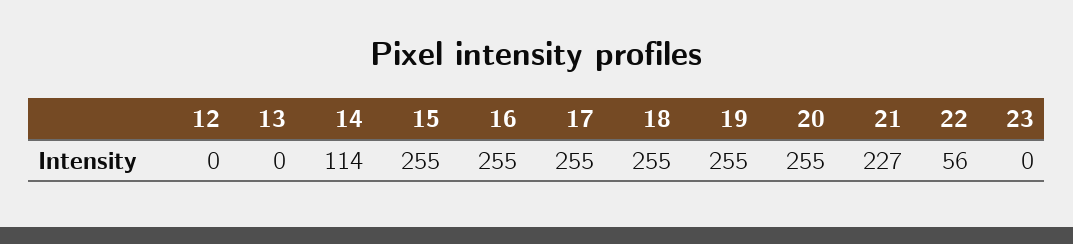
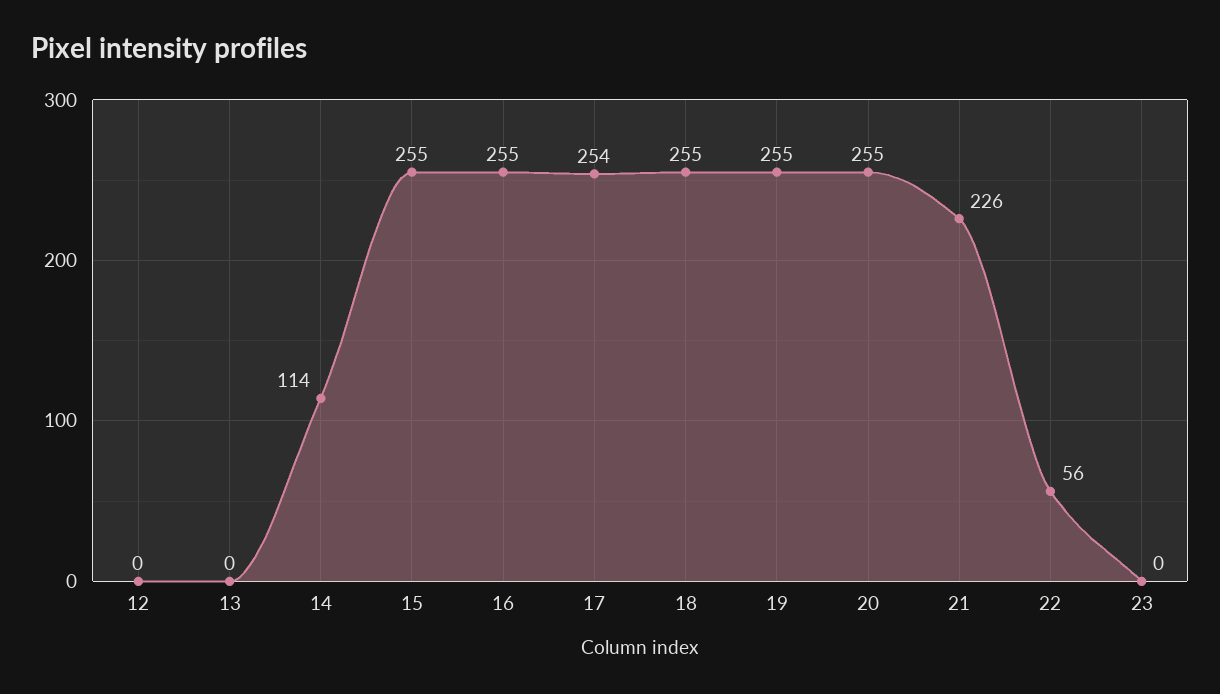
  {
    "12": 0,
    "13": 0,
    "14": 114,
    "15": 255,
    "16": 255,
-   "17": 255,
+   "17": 254,
    "18": 255,
    "19": 255,
    "20": 255,
-   "21": 227,
+   "21": 226,
    "22": 56,
    "23": 0
  }

